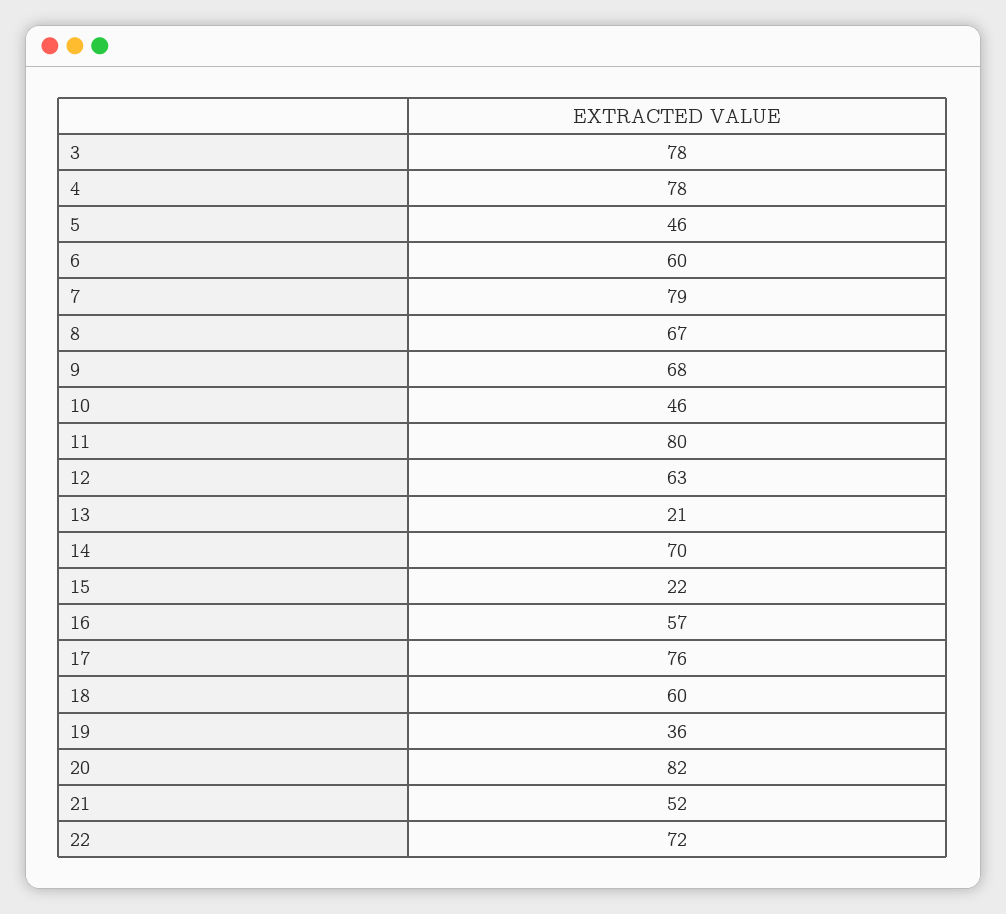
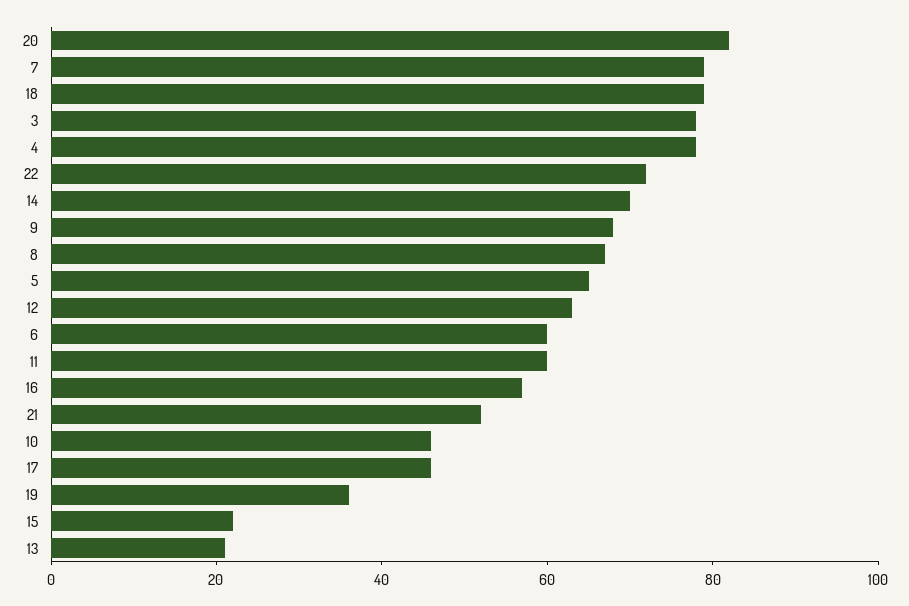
  {
    "3": 78,
    "4": 78,
-   "5": 46,
+   "5": 65,
    "6": 60,
    "7": 79,
    "8": 67,
    "9": 68,
    "10": 46,
-   "11": 80,
+   "11": 60,
    "12": 63,
    "13": 21,
    "14": 70,
    "15": 22,
    "16": 57,
-   "17": 76,
+   "17": 45,
-   "18": 60,
+   "18": 80,
    "19": 36,
    "20": 82,
    "21": 52,
    "22": 72
  }

